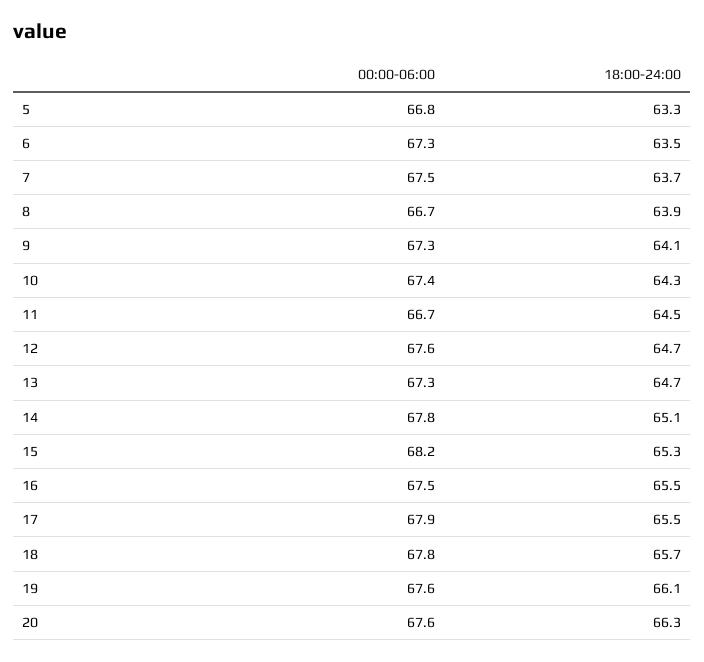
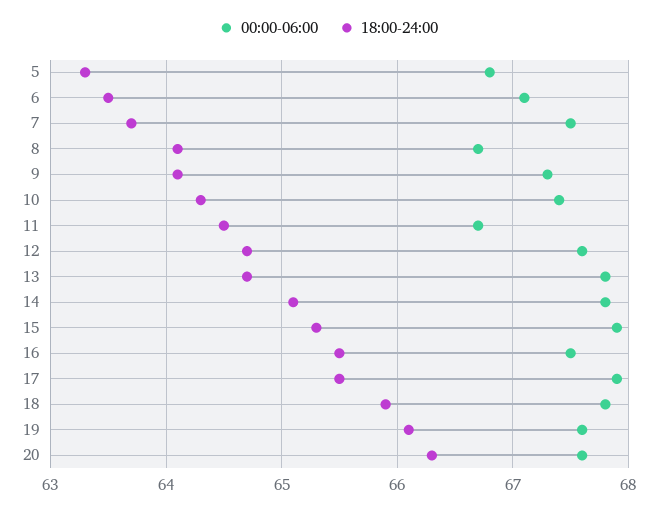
  {
    "00:00-06:00": {
      "5": 66.8,
-     "6": 67.3,
+     "6": 67.1,
      "7": 67.5,
      "8": 66.7,
      "9": 67.3,
      "10": 67.4,
      "11": 66.7,
      "12": 67.6,
-     "13": 67.3,
+     "13": 67.8,
      "14": 67.8,
-     "15": 68.2,
+     "15": 67.9,
      "16": 67.5,
      "17": 67.9,
      "18": 67.8,
      "19": 67.6,
      "20": 67.6
    },
    "18:00-24:00": {
      "5": 63.3,
      "6": 63.5,
      "7": 63.7,
-     "8": 63.9,
+     "8": 64.1,
      "9": 64.1,
      "10": 64.3,
      "11": 64.5,
      "12": 64.7,
      "13": 64.7,
      "14": 65.1,
      "15": 65.3,
      "16": 65.5,
      "17": 65.5,
-     "18": 65.7,
+     "18": 65.9,
      "19": 66.1,
      "20": 66.3
    }
  }

